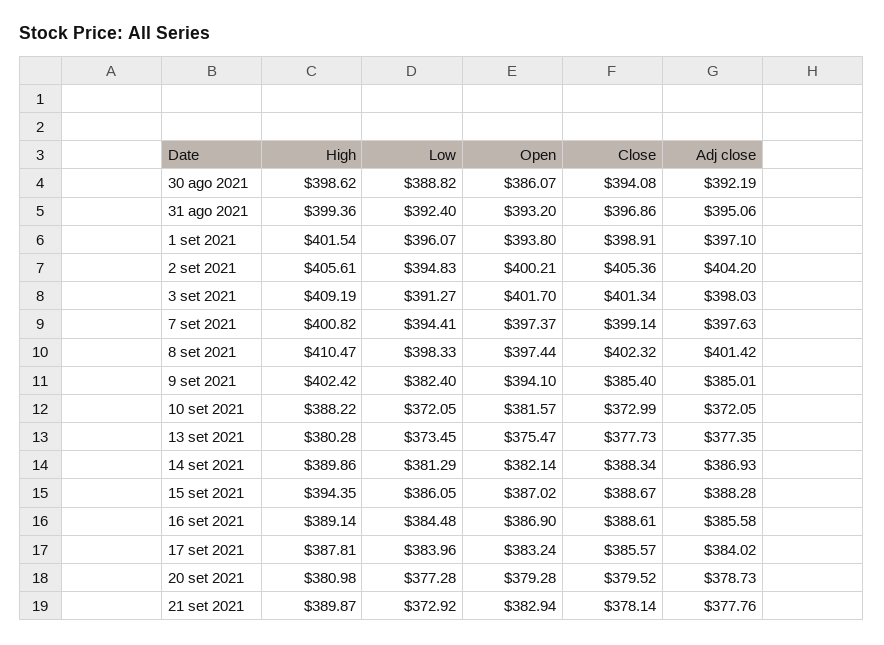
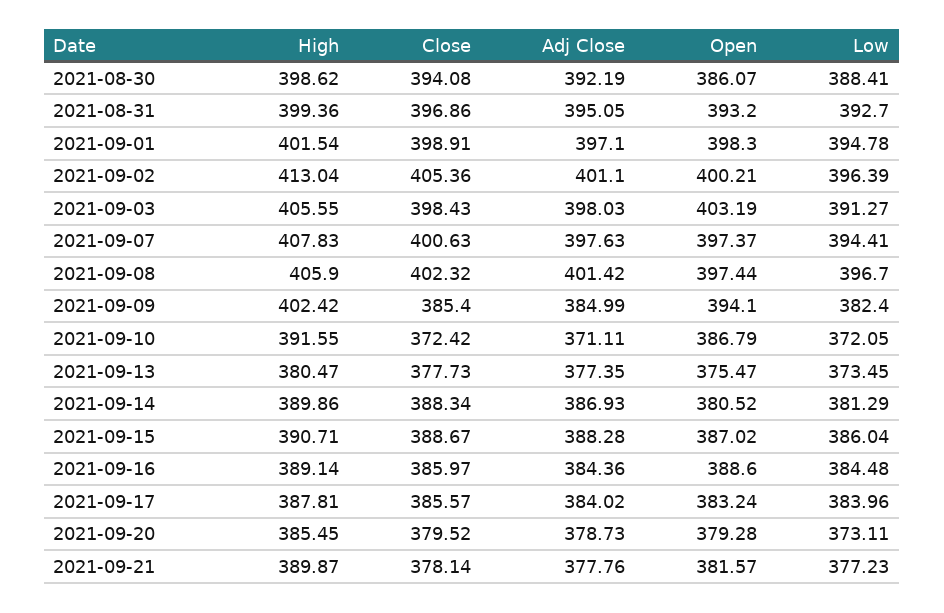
  {
    "High": {
      "30 ago 2021": 398.62,
      "31 ago 2021": 399.36,
      "1 set 2021": 401.54,
-     "2 set 2021": 405.61,
+     "2 set 2021": 413.04,
-     "3 set 2021": 409.19,
+     "3 set 2021": 405.55,
-     "7 set 2021": 400.82,
+     "7 set 2021": 407.83,
-     "8 set 2021": 410.47,
+     "8 set 2021": 405.9,
      "9 set 2021": 402.42,
-     "10 set 2021": 388.22,
+     "10 set 2021": 391.55,
-     "13 set 2021": 380.28,
+     "13 set 2021": 380.47,
      "14 set 2021": 389.86,
-     "15 set 2021": 394.35,
+     "15 set 2021": 390.71,
      "16 set 2021": 389.14,
      "17 set 2021": 387.81,
-     "20 set 2021": 380.98,
+     "20 set 2021": 385.45,
      "21 set 2021": 389.87
    },
    "Low": {
-     "30 ago 2021": 388.82,
+     "30 ago 2021": 388.41,
-     "31 ago 2021": 392.4,
+     "31 ago 2021": 392.7,
-     "1 set 2021": 396.07,
+     "1 set 2021": 394.78,
-     "2 set 2021": 394.83,
+     "2 set 2021": 396.39,
      "3 set 2021": 391.27,
      "7 set 2021": 394.41,
-     "8 set 2021": 398.33,
+     "8 set 2021": 396.7,
      "9 set 2021": 382.4,
      "10 set 2021": 372.05,
      "13 set 2021": 373.45,
      "14 set 2021": 381.29,
-     "15 set 2021": 386.05,
+     "15 set 2021": 386.04,
      "16 set 2021": 384.48,
      "17 set 2021": 383.96,
-     "20 set 2021": 377.28,
+     "20 set 2021": 373.11,
-     "21 set 2021": 372.92
+     "21 set 2021": 377.23
    },
    "Open": {
      "30 ago 2021": 386.07,
      "31 ago 2021": 393.2,
-     "1 set 2021": 393.8,
+     "1 set 2021": 398.3,
      "2 set 2021": 400.21,
-     "3 set 2021": 401.7,
+     "3 set 2021": 403.19,
      "7 set 2021": 397.37,
      "8 set 2021": 397.44,
      "9 set 2021": 394.1,
-     "10 set 2021": 381.57,
+     "10 set 2021": 386.79,
      "13 set 2021": 375.47,
-     "14 set 2021": 382.14,
+     "14 set 2021": 380.52,
      "15 set 2021": 387.02,
-     "16 set 2021": 386.9,
+     "16 set 2021": 388.6,
      "17 set 2021": 383.24,
      "20 set 2021": 379.28,
-     "21 set 2021": 382.94
+     "21 set 2021": 381.57
    },
    "Close": {
      "30 ago 2021": 394.08,
      "31 ago 2021": 396.86,
      "1 set 2021": 398.91,
      "2 set 2021": 405.36,
-     "3 set 2021": 401.34,
+     "3 set 2021": 398.43,
-     "7 set 2021": 399.14,
+     "7 set 2021": 400.63,
      "8 set 2021": 402.32,
      "9 set 2021": 385.4,
-     "10 set 2021": 372.99,
+     "10 set 2021": 372.42,
      "13 set 2021": 377.73,
      "14 set 2021": 388.34,
      "15 set 2021": 388.67,
-     "16 set 2021": 388.61,
+     "16 set 2021": 385.97,
      "17 set 2021": 385.57,
      "20 set 2021": 379.52,
      "21 set 2021": 378.14
    },
    "Adj close": {
      "30 ago 2021": 392.19,
-     "31 ago 2021": 395.06,
+     "31 ago 2021": 395.05,
      "1 set 2021": 397.1,
-     "2 set 2021": 404.2,
+     "2 set 2021": 401.1,
      "3 set 2021": 398.03,
      "7 set 2021": 397.63,
      "8 set 2021": 401.42,
-     "9 set 2021": 385.01,
+     "9 set 2021": 384.99,
-     "10 set 2021": 372.05,
+     "10 set 2021": 371.11,
      "13 set 2021": 377.35,
      "14 set 2021": 386.93,
      "15 set 2021": 388.28,
-     "16 set 2021": 385.58,
+     "16 set 2021": 384.36,
      "17 set 2021": 384.02,
      "20 set 2021": 378.73,
      "21 set 2021": 377.76
    }
  }

